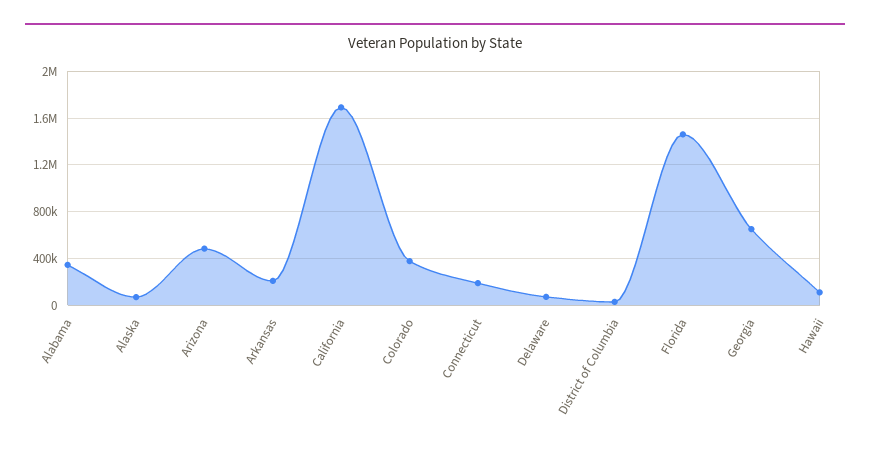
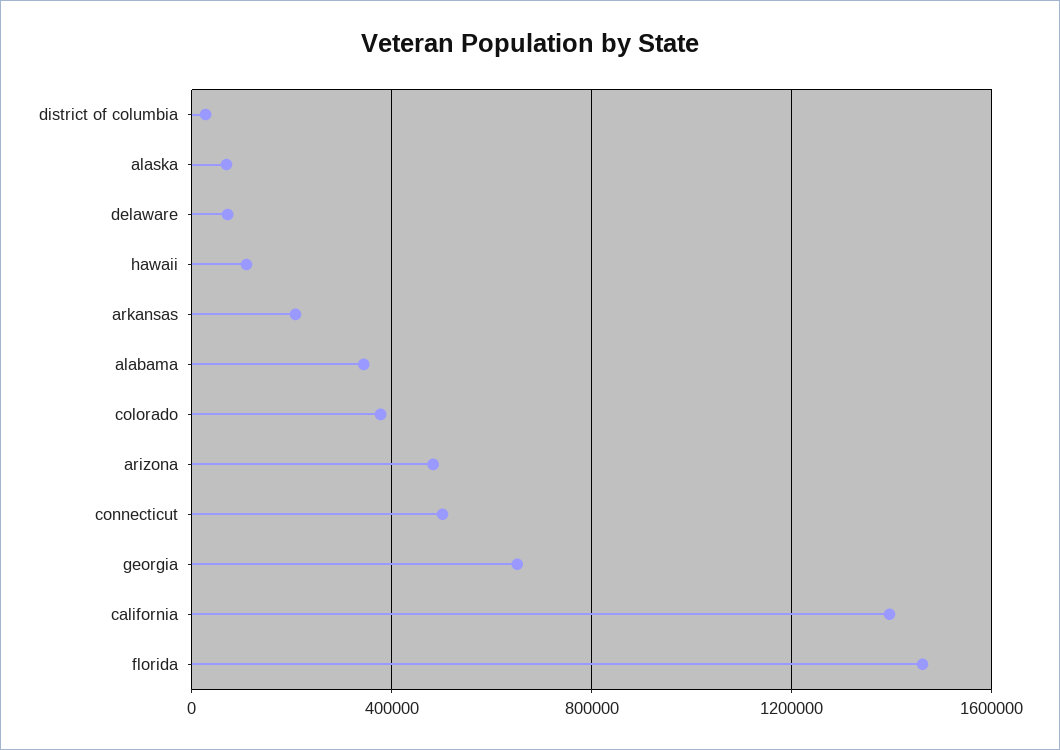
  {
    "Alabama": 350000,
    "Alaska": 50000,
    "Arizona": 500000,
    "Arkansas": 200000,
-   "California": 1700000,
+   "California": 1400000,
    "Colorado": 400000,
-   "Connecticut": 200000,
+   "Connecticut": 500000,
    "Delaware": 50000,
    "District of Columbia": 50000,
    "Florida": 1450000,
    "Georgia": 650000,
    "Hawaii": 100000
  }

